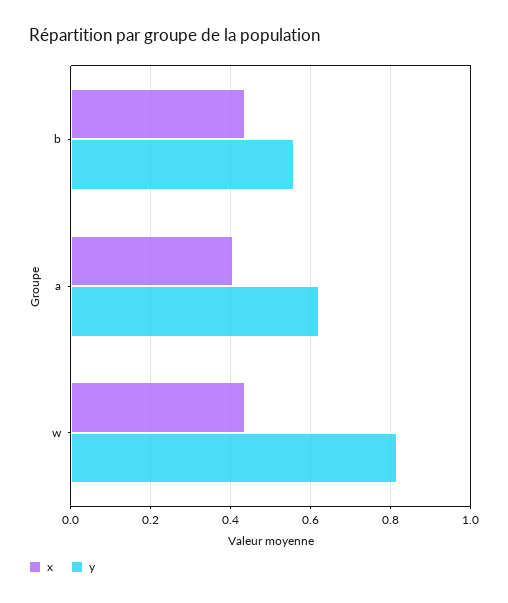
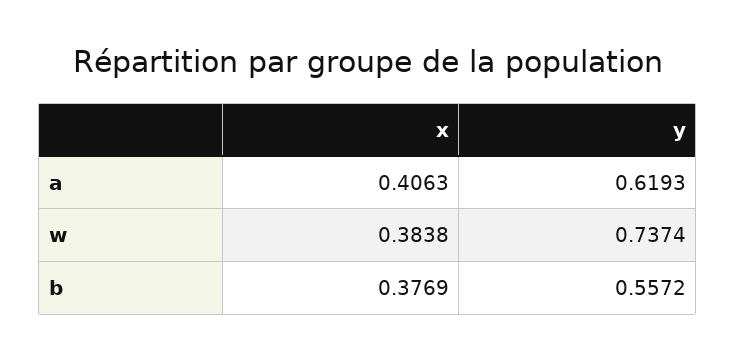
  {
    "x": {
-     "b": 0.44,
+     "b": 0.3769,
      "a": 0.4063,
-     "w": 0.44
+     "w": 0.3838
    },
    "y": {
      "b": 0.5572,
      "a": 0.6193,
-     "w": 0.82
+     "w": 0.7374
    }
  }

